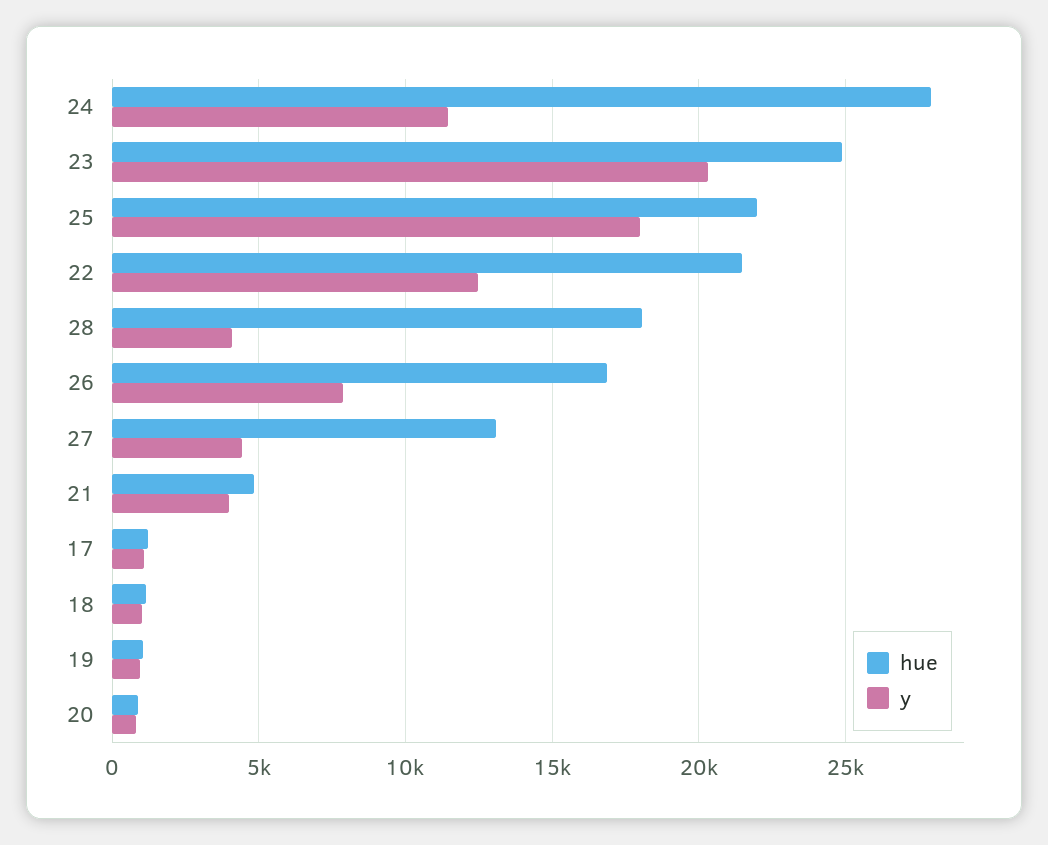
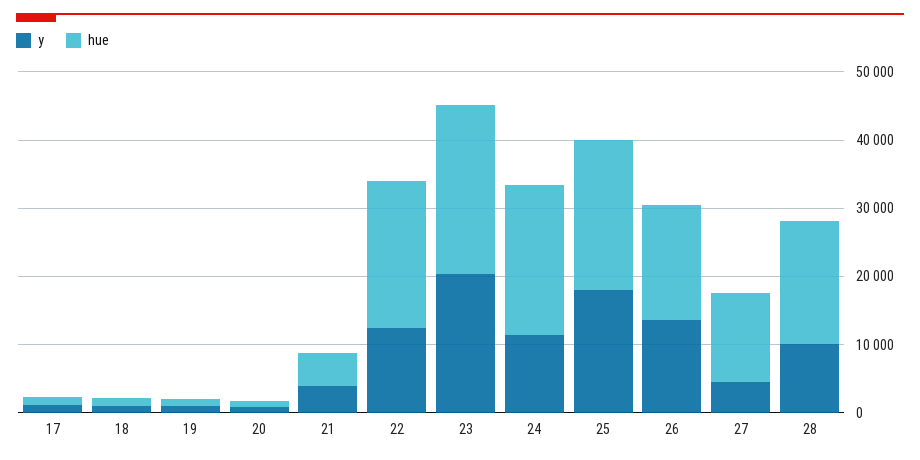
  {
    "hue": {
-     "24": 28000,
+     "24": 22000,
      "23": 25000,
      "25": 22000,
      "22": 21500,
      "28": 18000,
      "26": 17000,
      "27": 13000,
      "21": 5000,
      "17": 1000,
      "18": 1000,
      "19": 1000,
      "20": 1000
    },
    "y": {
      "24": 11500,
      "23": 20500,
      "25": 18000,
      "22": 12500,
-     "28": 4000,
+     "28": 10000,
-     "26": 8000,
+     "26": 14000,
      "27": 4500,
      "21": 4000,
      "17": 1000,
      "18": 1000,
      "19": 1000,
      "20": 1000
    }
  }

